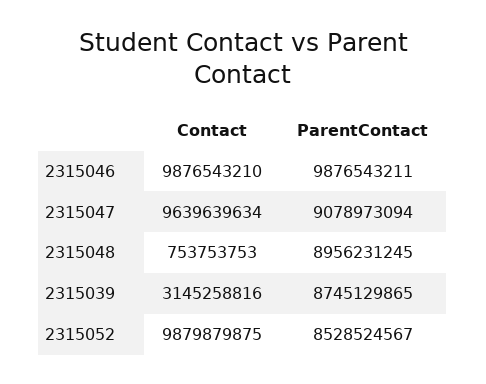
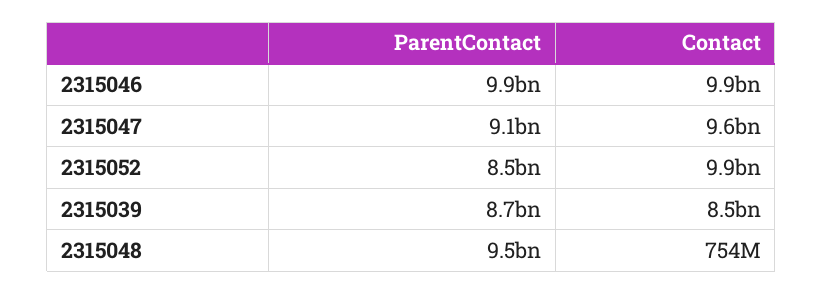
  {
    "Contact": {
      "2315046": 9876543210,
      "2315047": 9639639634,
      "2315048": 753753753,
-     "2315039": 3145258816,
+     "2315039": 8500000000,
      "2315052": 9879879875
    },
    "ParentContact": {
      "2315046": 9876543211,
      "2315047": 9078973094,
-     "2315048": 8956231245,
+     "2315048": 9500000000,
      "2315039": 8745129865,
      "2315052": 8528524567
    }
  }

